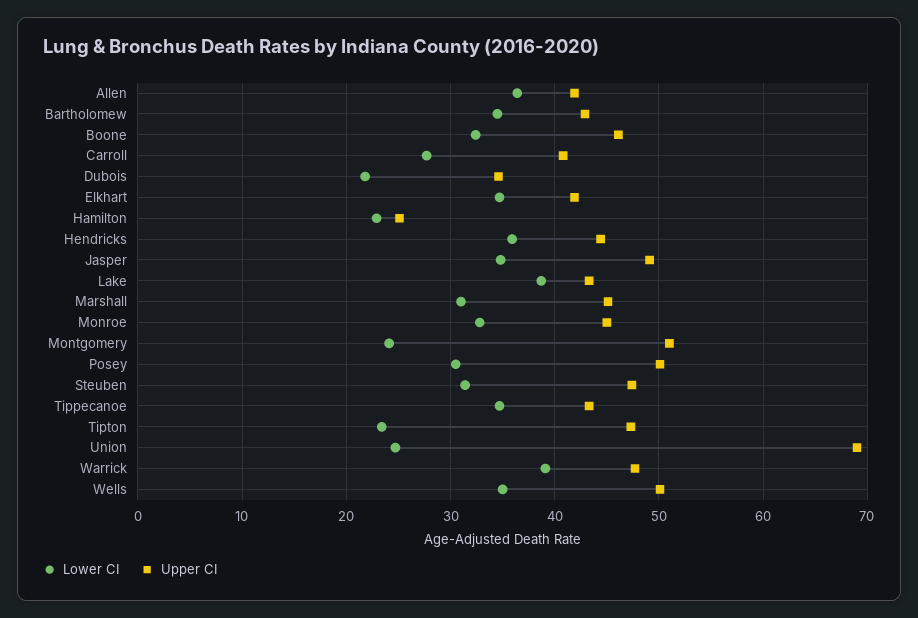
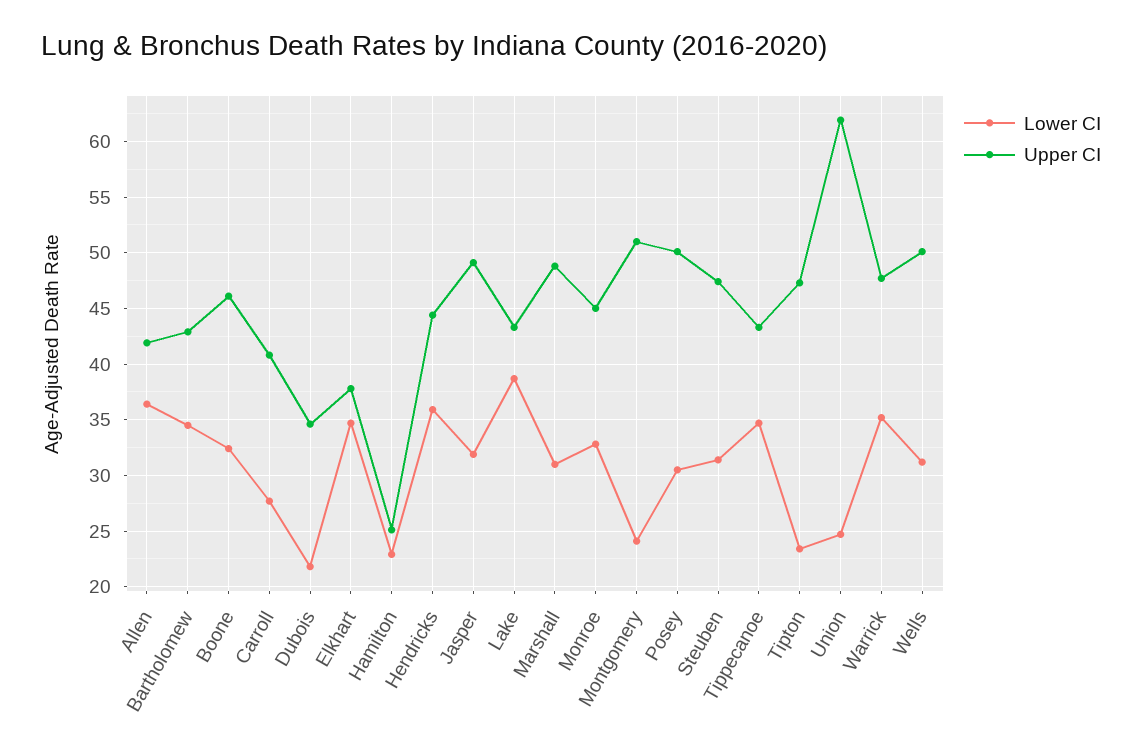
  {
    "Lower CI": {
      "Allen": 36,
      "Bartholomew": 35,
      "Boone": 32,
      "Carroll": 28,
      "Dubois": 22,
      "Elkhart": 35,
      "Hamilton": 23,
      "Hendricks": 36,
-     "Jasper": 35,
+     "Jasper": 32,
      "Lake": 39,
      "Marshall": 31,
      "Monroe": 33,
      "Montgomery": 24,
      "Posey": 31,
      "Steuben": 31,
      "Tippecanoe": 35,
      "Tipton": 23,
      "Union": 25,
-     "Warrick": 39,
+     "Warrick": 35,
-     "Wells": 35
+     "Wells": 31
    },
    "Upper CI": {
      "Allen": 42,
      "Bartholomew": 43,
      "Boone": 46,
      "Carroll": 41,
      "Dubois": 35,
-     "Elkhart": 42,
+     "Elkhart": 38,
      "Hamilton": 25,
      "Hendricks": 44,
      "Jasper": 49,
      "Lake": 43,
-     "Marshall": 45,
+     "Marshall": 49,
      "Monroe": 45,
      "Montgomery": 51,
      "Posey": 50,
      "Steuben": 47,
      "Tippecanoe": 43,
      "Tipton": 47,
-     "Union": 69,
+     "Union": 62,
      "Warrick": 48,
      "Wells": 50
    }
  }

